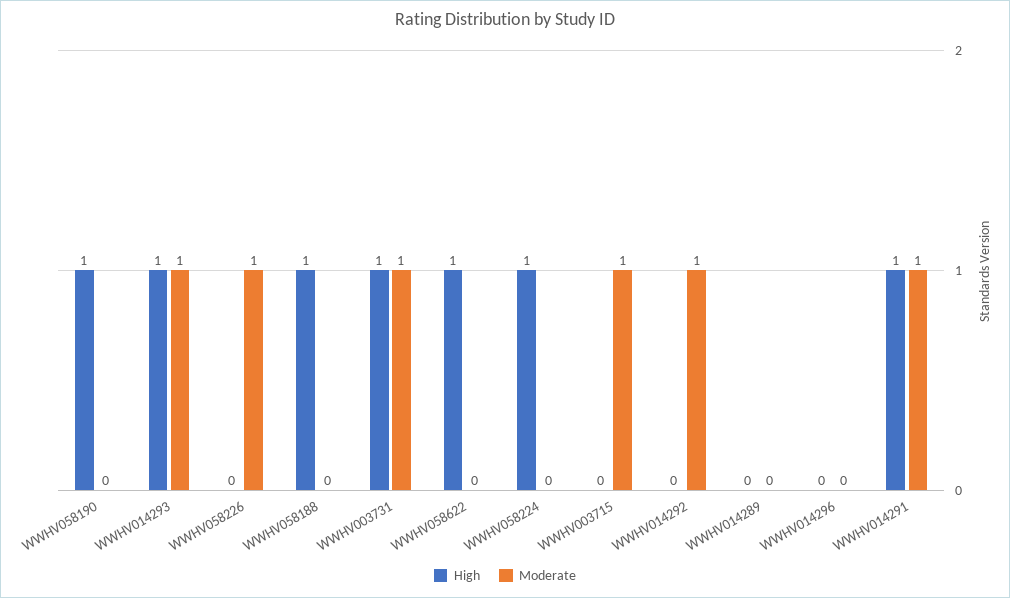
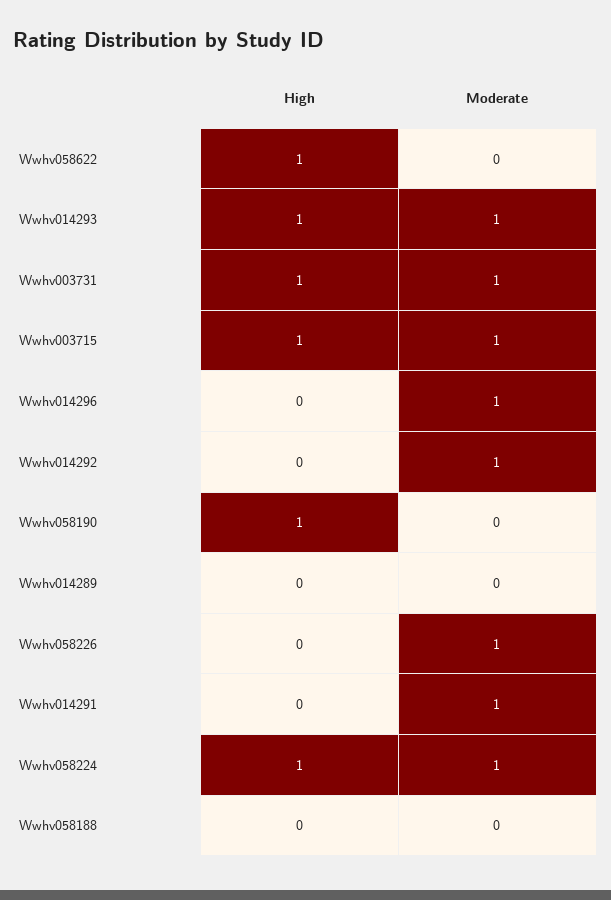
  {
    "High": {
      "WWHV058190": 1,
      "WWHV014293": 1,
      "WWHV058226": 0,
-     "WWHV058188": 1,
+     "WWHV058188": 0,
      "WWHV003731": 1,
      "WWHV058622": 1,
      "WWHV058224": 1,
-     "WWHV003715": 0,
+     "WWHV003715": 1,
      "WWHV014292": 0,
      "WWHV014289": 0,
      "WWHV014296": 0,
-     "WWHV014291": 1
+     "WWHV014291": 0
    },
    "Moderate": {
      "WWHV058190": 0,
      "WWHV014293": 1,
      "WWHV058226": 1,
      "WWHV058188": 0,
      "WWHV003731": 1,
      "WWHV058622": 0,
-     "WWHV058224": 0,
+     "WWHV058224": 1,
      "WWHV003715": 1,
      "WWHV014292": 1,
      "WWHV014289": 0,
-     "WWHV014296": 0,
+     "WWHV014296": 1,
      "WWHV014291": 1
    }
  }

